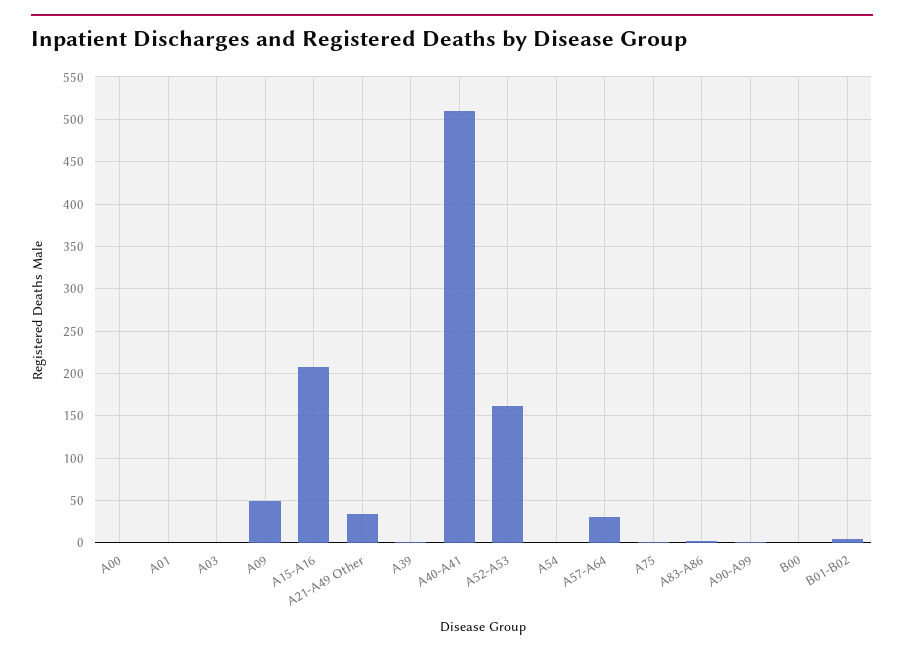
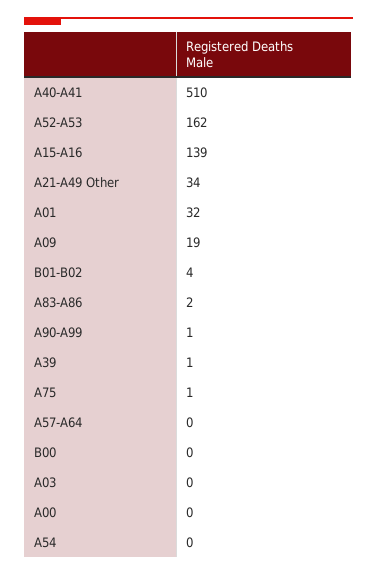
  {
    "A00": 0,
-   "A01": 0,
+   "A01": 32,
    "A03": 0,
-   "A09": 50,
+   "A09": 19,
-   "A15-A16": 210,
+   "A15-A16": 139,
    "A21-A49 Other": 34,
    "A39": 1,
    "A40-A41": 510,
    "A52-A53": 162,
    "A54": 0,
-   "A57-A64": 30,
+   "A57-A64": 0,
    "A75": 1,
    "A83-A86": 2,
    "A90-A99": 1,
    "B00": 0,
    "B01-B02": 4
  }

